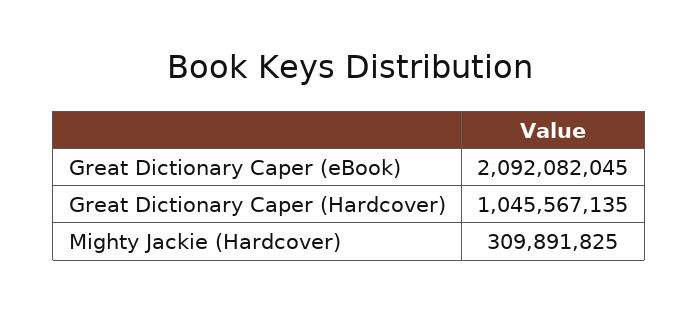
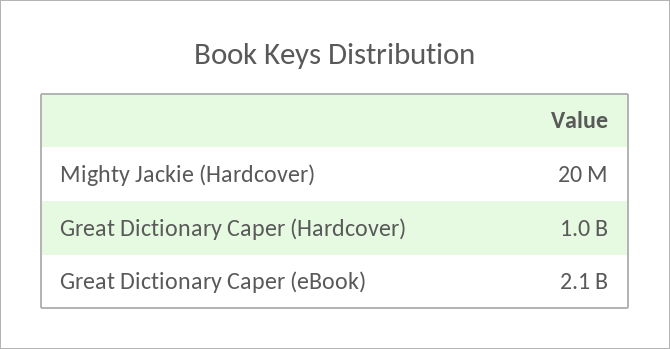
  {
    "Great Dictionary Caper (eBook)": 2092082045,
    "Great Dictionary Caper (Hardcover)": 1045567135,
-   "Mighty Jackie (Hardcover)": 309891825
+   "Mighty Jackie (Hardcover)": 20000000
  }

